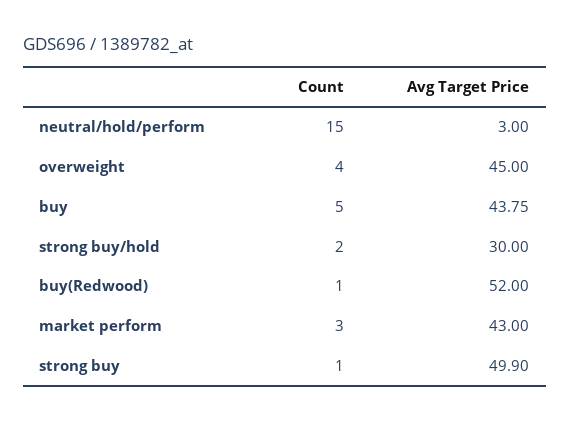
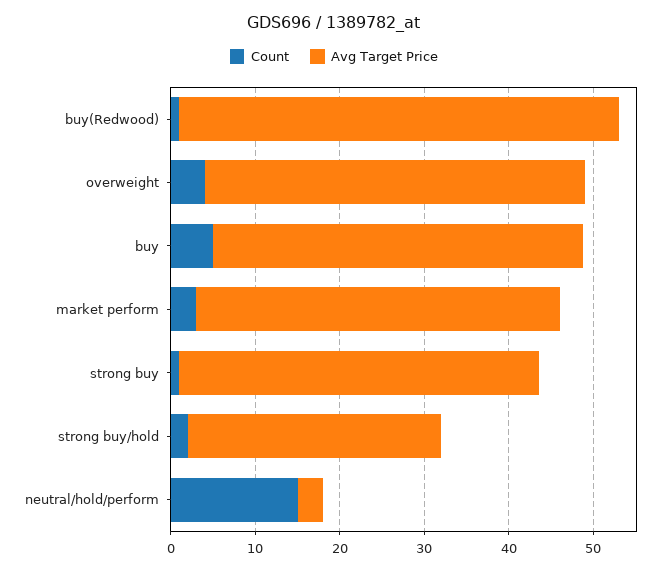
  {
    "Count": {
      "neutral/hold/perform": 15,
      "overweight": 4,
      "buy": 5,
      "strong buy/hold": 2,
      "buy(Redwood)": 1,
      "market perform": 3,
      "strong buy": 1
    },
    "Avg Target Price": {
      "neutral/hold/perform": 3,
      "overweight": 45,
      "buy": 43.75,
      "strong buy/hold": 30,
      "buy(Redwood)": 52,
      "market perform": 43,
-     "strong buy": 49.9
+     "strong buy": 42
    }
  }

